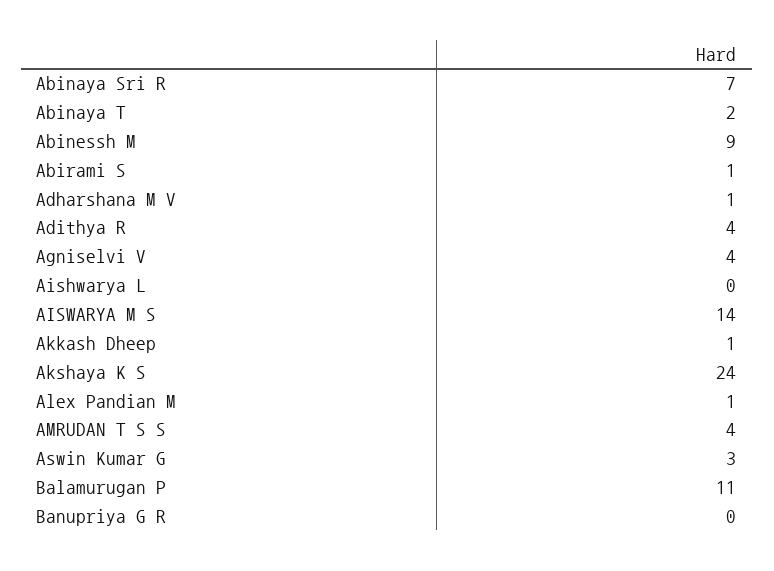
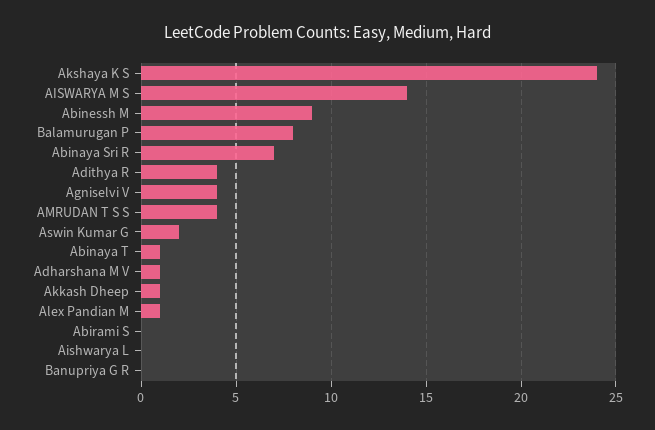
  {
    "Abinaya Sri R": 7,
-   "Abinaya T": 2,
+   "Abinaya T": 1,
    "Abinessh M": 9,
-   "Abirami S": 1,
+   "Abirami S": 0,
    "Adharshana M V": 1,
    "Adithya R": 4,
    "Agniselvi V": 4,
    "Aishwarya L": 0,
    "AISWARYA M S": 14,
    "Akkash Dheep": 1,
    "Akshaya K S": 24,
    "Alex Pandian M": 1,
    "AMRUDAN T S S": 4,
-   "Aswin Kumar G": 3,
+   "Aswin Kumar G": 2,
-   "Balamurugan P": 11,
+   "Balamurugan P": 8,
    "Banupriya G R": 0
  }

